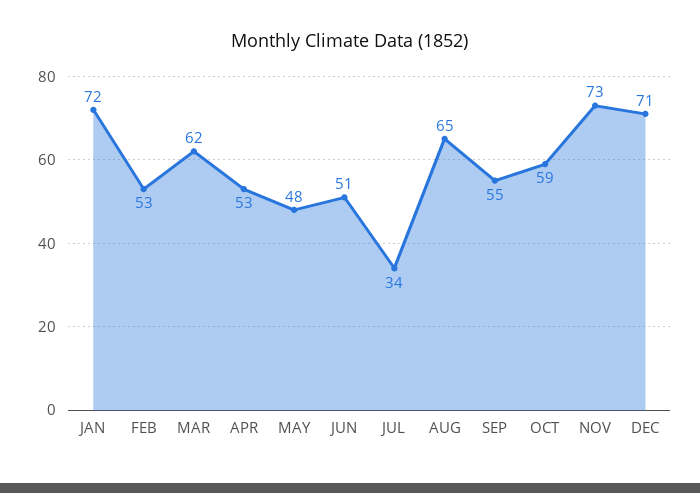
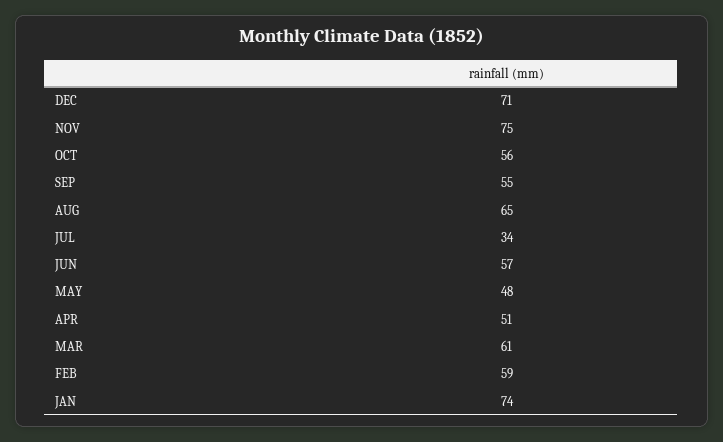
  {
-   "JAN": 72,
+   "JAN": 74,
-   "FEB": 53,
+   "FEB": 59,
-   "MAR": 62,
+   "MAR": 61,
-   "APR": 53,
+   "APR": 51,
    "MAY": 48,
-   "JUN": 51,
+   "JUN": 57,
    "JUL": 34,
    "AUG": 65,
    "SEP": 55,
-   "OCT": 59,
+   "OCT": 56,
-   "NOV": 73,
+   "NOV": 75,
    "DEC": 71
  }

